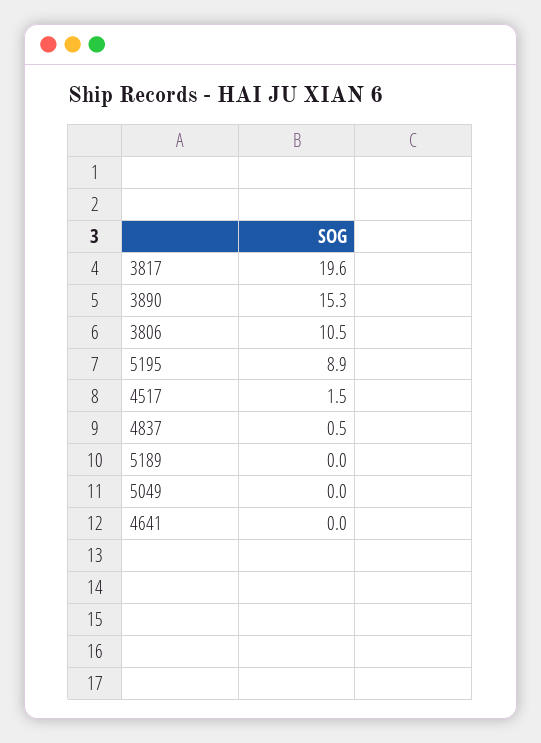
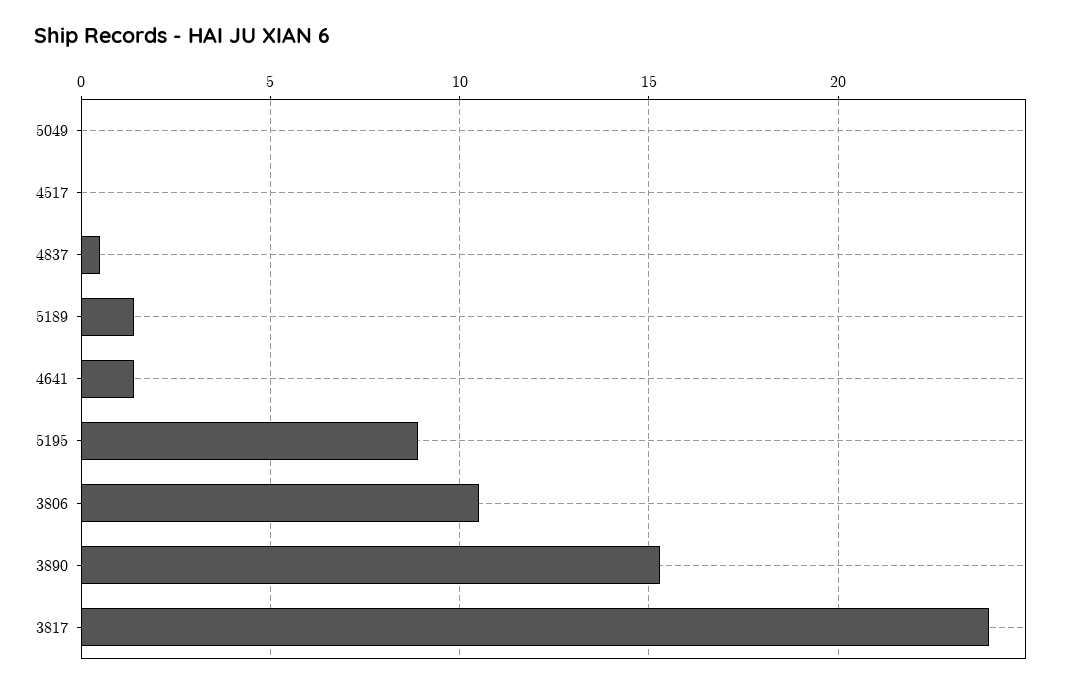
  {
-   "3817": 19.6,
+   "3817": 24,
    "3890": 15.3,
    "3806": 10.5,
    "5195": 8.9,
-   "4517": 1.5,
+   "4517": 0,
    "4837": 0.5,
-   "5189": 0,
+   "5189": 1.5,
    "5049": 0,
-   "4641": 0
+   "4641": 1.5
  }

